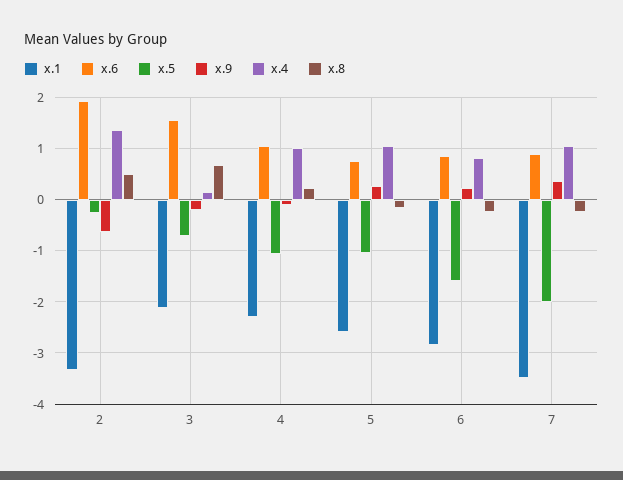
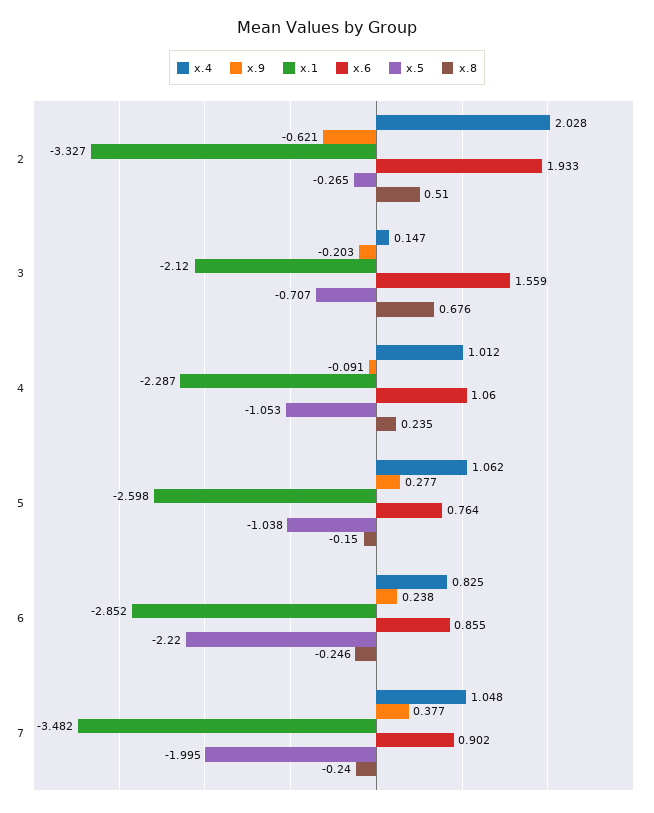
  {
    "x.1": {
      "2": -3.327,
      "3": -2.12,
      "4": -2.287,
      "5": -2.598,
      "6": -2.852,
      "7": -3.482
    },
    "x.6": {
      "2": 1.933,
      "3": 1.559,
      "4": 1.06,
      "5": 0.764,
      "6": 0.855,
      "7": 0.902
    },
    "x.5": {
      "2": -0.265,
      "3": -0.707,
      "4": -1.053,
      "5": -1.038,
-     "6": -1.6,
+     "6": -2.22,
      "7": -1.995
    },
    "x.9": {
      "2": -0.621,
      "3": -0.203,
      "4": -0.091,
      "5": 0.277,
      "6": 0.238,
      "7": 0.377
    },
    "x.4": {
-     "2": 1.4,
+     "2": 2.028,
      "3": 0.147,
      "4": 1.012,
      "5": 1.062,
      "6": 0.825,
      "7": 1.048
    },
    "x.8": {
      "2": 0.51,
      "3": 0.676,
      "4": 0.235,
      "5": -0.15,
      "6": -0.246,
      "7": -0.24
    }
  }

